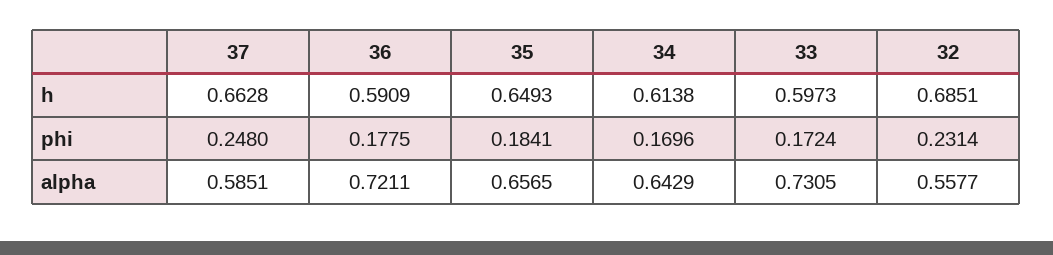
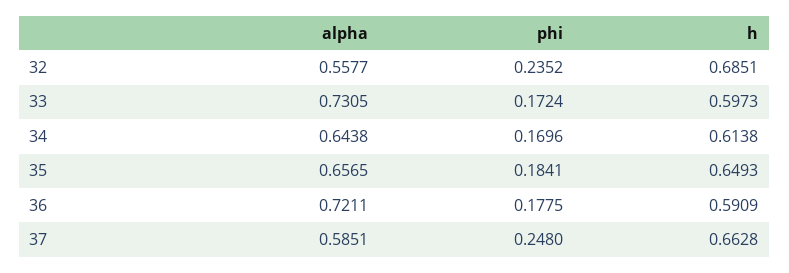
  {
    "37": {
      "h": 0.6628,
      "phi": 0.248,
      "alpha": 0.5851
    },
    "36": {
      "h": 0.5909,
      "phi": 0.1775,
      "alpha": 0.7211
    },
    "35": {
      "h": 0.6493,
      "phi": 0.1841,
      "alpha": 0.6565
    },
    "34": {
      "h": 0.6138,
      "phi": 0.1696,
-     "alpha": 0.6429
+     "alpha": 0.6438
    },
    "33": {
      "h": 0.5973,
      "phi": 0.1724,
      "alpha": 0.7305
    },
    "32": {
      "h": 0.6851,
-     "phi": 0.2314,
+     "phi": 0.2352,
      "alpha": 0.5577
    }
  }

